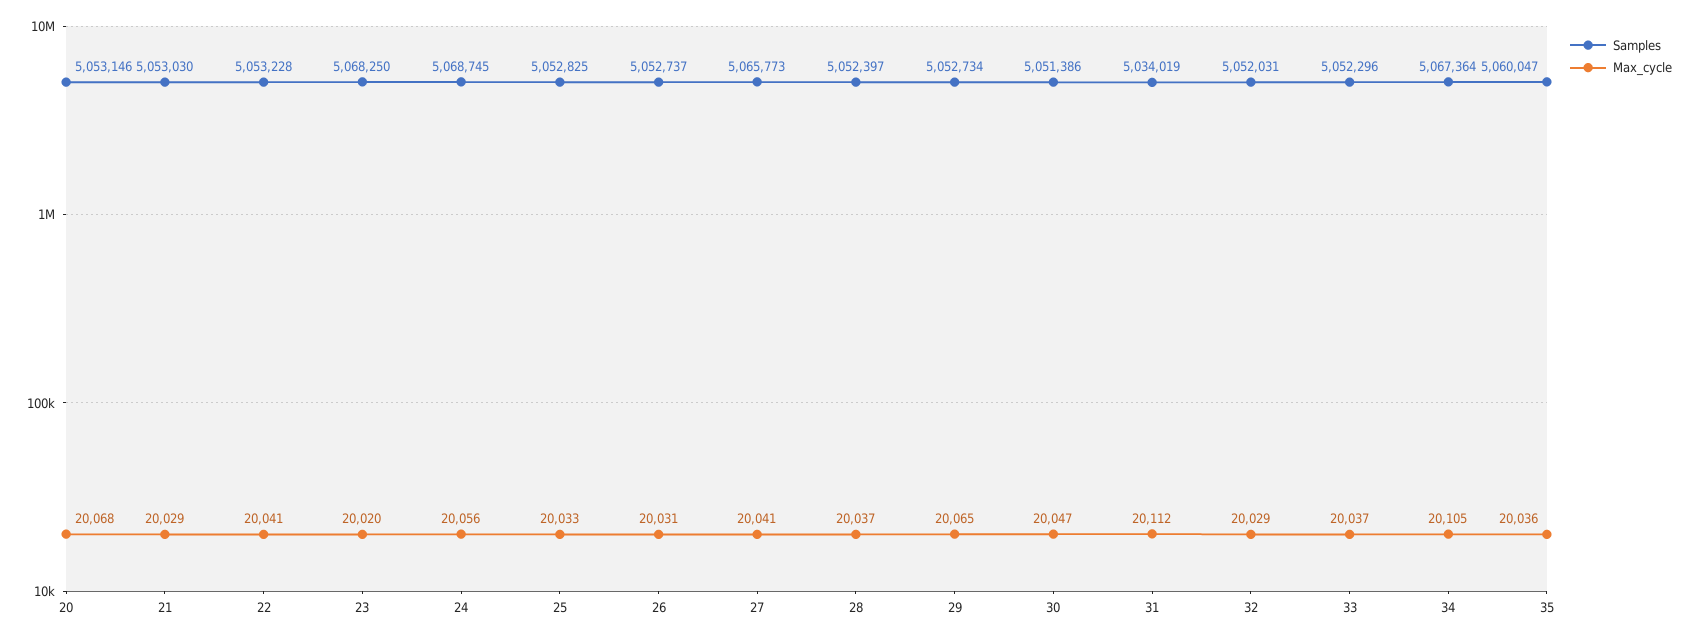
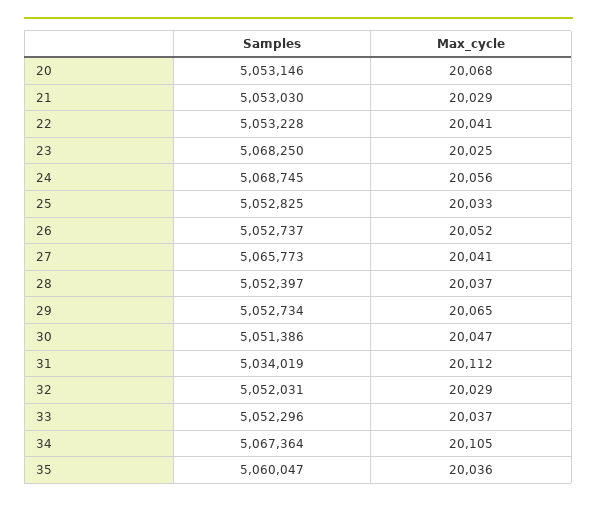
  {
    "Samples": {
      "20": 5053146,
      "21": 5053030,
      "22": 5053228,
      "23": 5068250,
      "24": 5068745,
      "25": 5052825,
      "26": 5052737,
      "27": 5065773,
      "28": 5052397,
      "29": 5052734,
      "30": 5051386,
      "31": 5034019,
      "32": 5052031,
      "33": 5052296,
      "34": 5067364,
      "35": 5060047
    },
    "Max_cycle": {
      "20": 20068,
      "21": 20029,
      "22": 20041,
-     "23": 20020,
+     "23": 20025,
      "24": 20056,
      "25": 20033,
-     "26": 20031,
+     "26": 20052,
      "27": 20041,
      "28": 20037,
      "29": 20065,
      "30": 20047,
      "31": 20112,
      "32": 20029,
      "33": 20037,
      "34": 20105,
      "35": 20036
    }
  }

